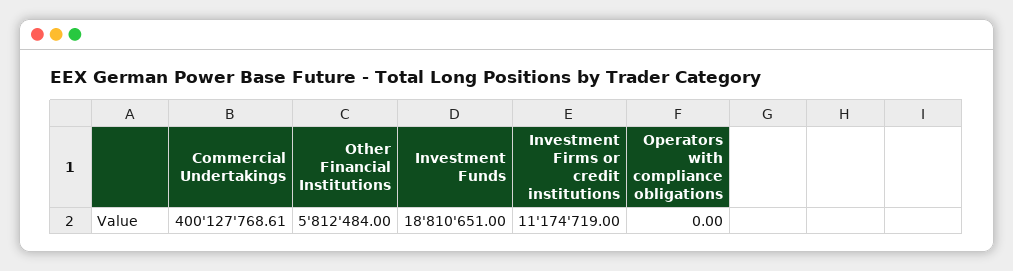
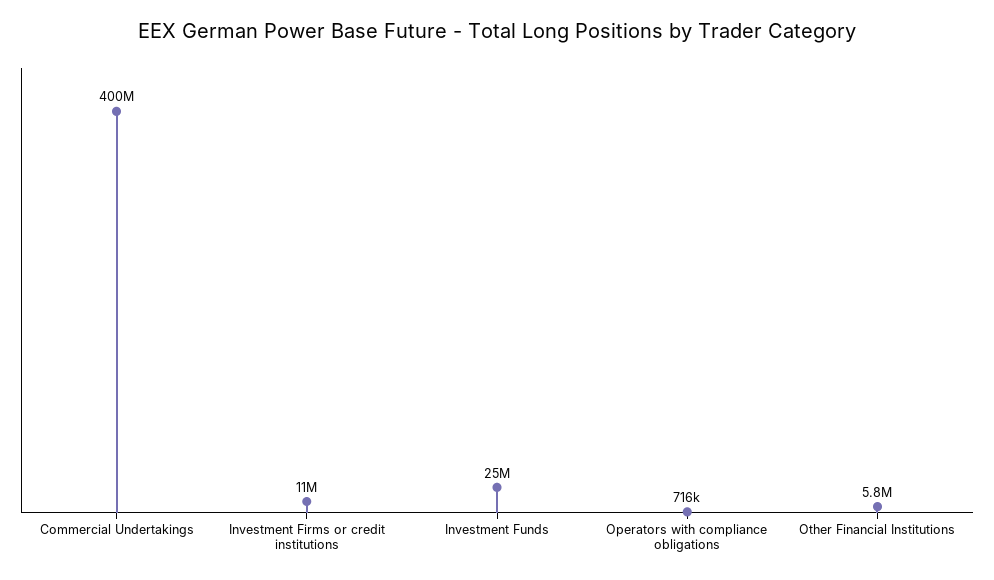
  {
    "Commercial Undertakings": 400127768.61,
    "Other Financial Institutions": 5812484,
-   "Investment Funds": 18810651,
+   "Investment Funds": 25000000,
    "Investment Firms or credit institutions": 11174719,
-   "Operators with compliance obligations": 0
+   "Operators with compliance obligations": 716000
  }

